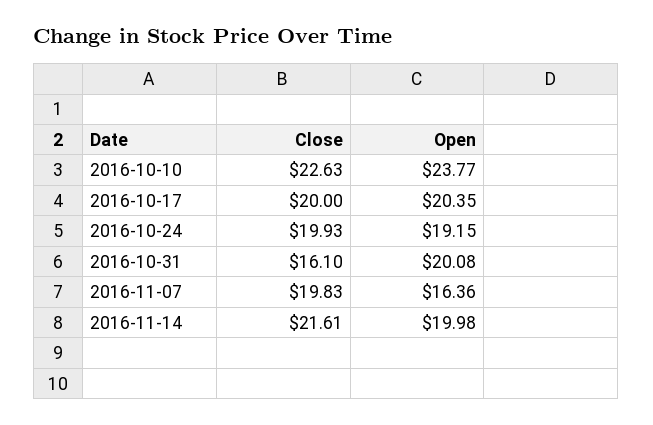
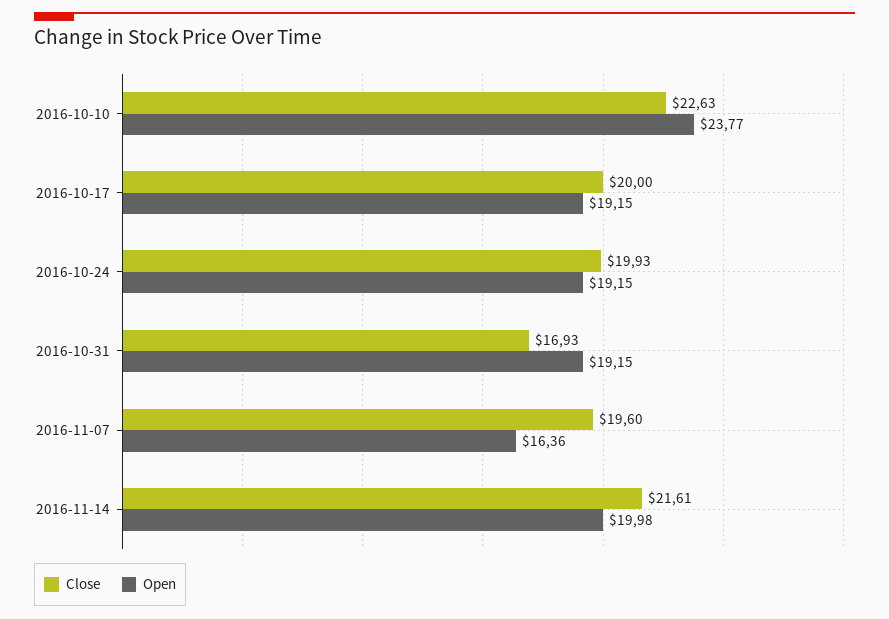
  {
    "Close": {
      "2016-10-10": 22.63,
      "2016-10-17": 20,
      "2016-10-24": 19.93,
-     "2016-10-31": 16.1,
+     "2016-10-31": 16.93,
-     "2016-11-07": 19.83,
+     "2016-11-07": 19.6,
      "2016-11-14": 21.61
    },
    "Open": {
      "2016-10-10": 23.77,
-     "2016-10-17": 20.35,
+     "2016-10-17": 19.15,
      "2016-10-24": 19.15,
-     "2016-10-31": 20.08,
+     "2016-10-31": 19.15,
      "2016-11-07": 16.36,
      "2016-11-14": 19.98
    }
  }

